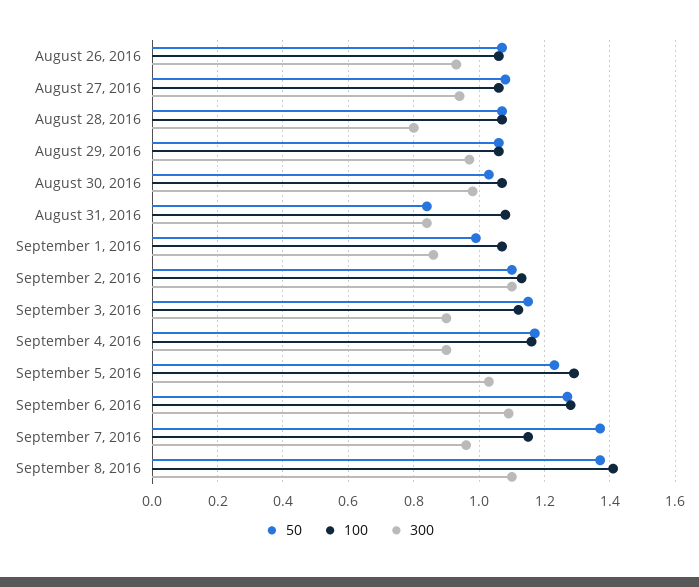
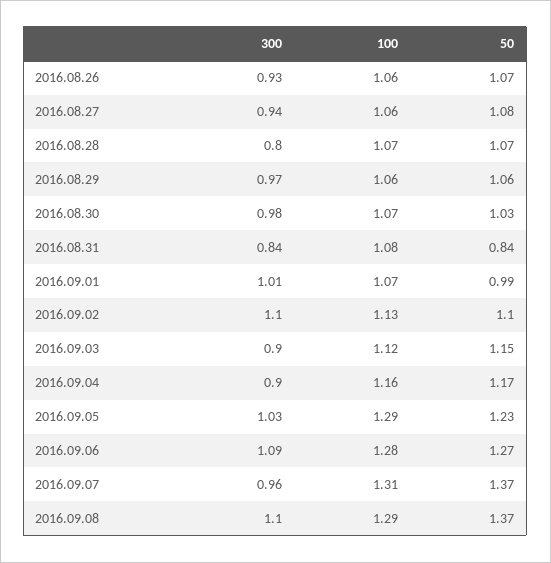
  {
    "50": {
      "August 26, 2016": 1.07,
      "August 27, 2016": 1.08,
      "August 28, 2016": 1.07,
      "August 29, 2016": 1.06,
      "August 30, 2016": 1.03,
      "August 31, 2016": 0.84,
      "September 1, 2016": 0.99,
      "September 2, 2016": 1.1,
      "September 3, 2016": 1.15,
      "September 4, 2016": 1.17,
      "September 5, 2016": 1.23,
      "September 6, 2016": 1.27,
      "September 7, 2016": 1.37,
      "September 8, 2016": 1.37
    },
    "100": {
      "August 26, 2016": 1.06,
      "August 27, 2016": 1.06,
      "August 28, 2016": 1.07,
      "August 29, 2016": 1.06,
      "August 30, 2016": 1.07,
      "August 31, 2016": 1.08,
      "September 1, 2016": 1.07,
      "September 2, 2016": 1.13,
      "September 3, 2016": 1.12,
      "September 4, 2016": 1.16,
      "September 5, 2016": 1.29,
      "September 6, 2016": 1.28,
-     "September 7, 2016": 1.15,
+     "September 7, 2016": 1.31,
-     "September 8, 2016": 1.4
+     "September 8, 2016": 1.29
    },
    "300": {
      "August 26, 2016": 0.93,
      "August 27, 2016": 0.94,
      "August 28, 2016": 0.8,
      "August 29, 2016": 0.97,
      "August 30, 2016": 0.98,
      "August 31, 2016": 0.84,
-     "September 1, 2016": 0.85,
+     "September 1, 2016": 1.01,
      "September 2, 2016": 1.1,
      "September 3, 2016": 0.9,
      "September 4, 2016": 0.9,
      "September 5, 2016": 1.03,
      "September 6, 2016": 1.09,
      "September 7, 2016": 0.96,
      "September 8, 2016": 1.1
    }
  }

